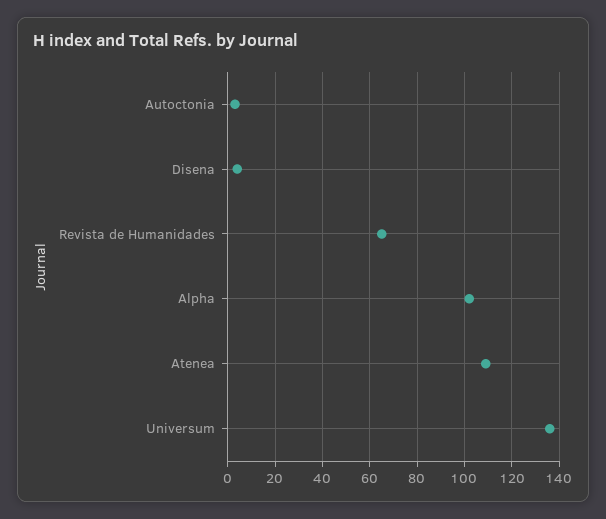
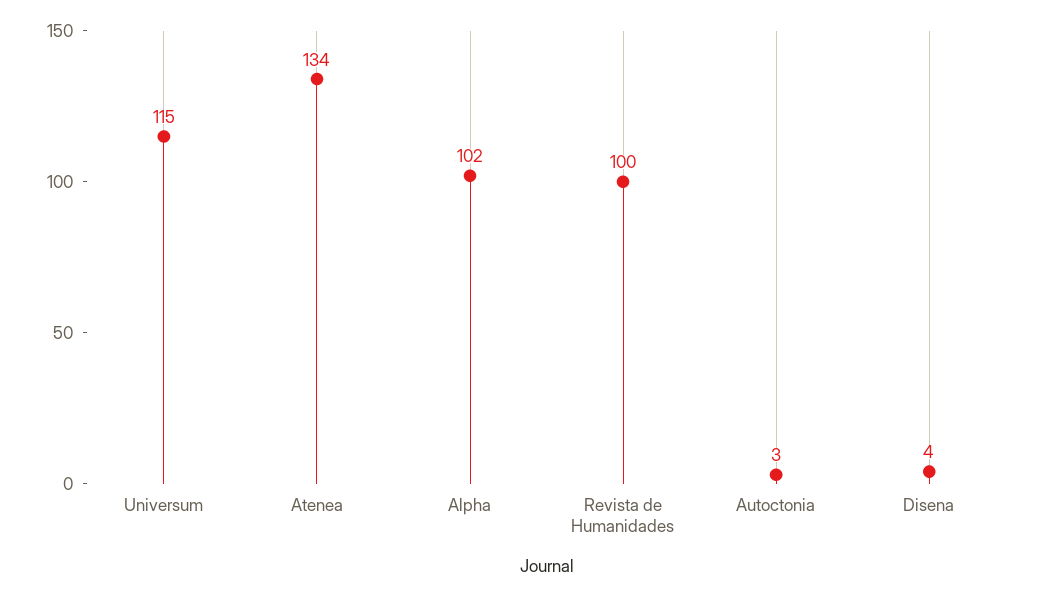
  {
    "Autoctonia": 3,
    "Disena": 4,
-   "Revista de Humanidades": 65,
+   "Revista de Humanidades": 100,
    "Alpha": 102,
-   "Atenea": 110,
+   "Atenea": 134,
-   "Universum": 135
+   "Universum": 115
  }

